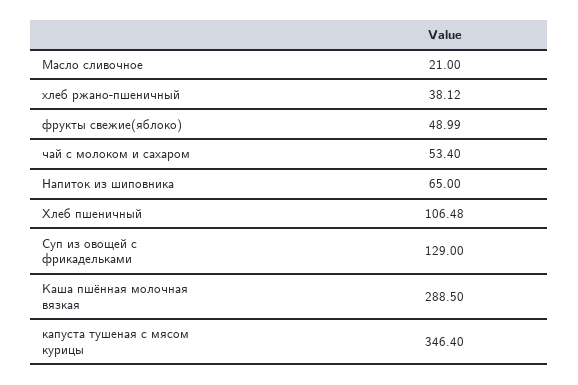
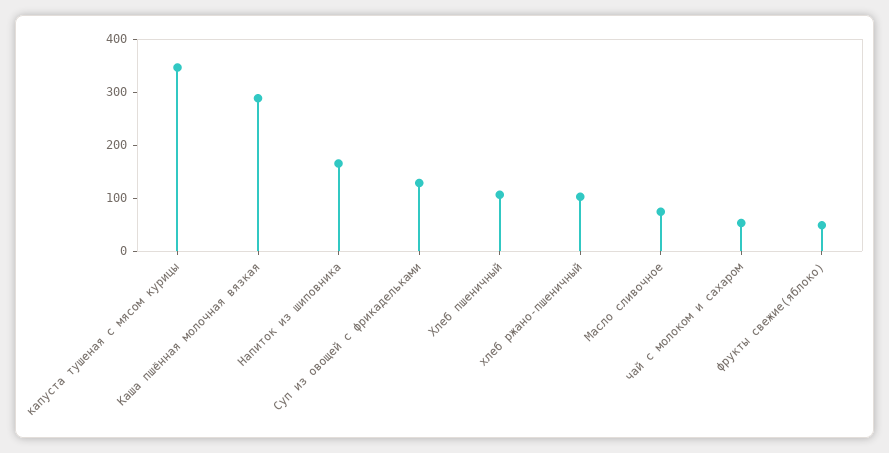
  {
-   "Масло сливочное": 21,
+   "Масло сливочное": 80,
-   "хлеб ржано-пшеничный": 38.12,
+   "хлеб ржано-пшеничный": 100,
    "фрукты свежие(яблоко)": 48.99,
    "чай с молоком и сахаром": 53.4,
-   "Напиток из шиповника": 65,
+   "Напиток из шиповника": 160,
    "Хлеб пшеничный": 106.48,
    "Суп из овощей с фрикадельками": 129,
    "Каша пшённая молочная вязкая": 288.5,
    "капуста тушеная с мясом курицы": 346.4
  }

